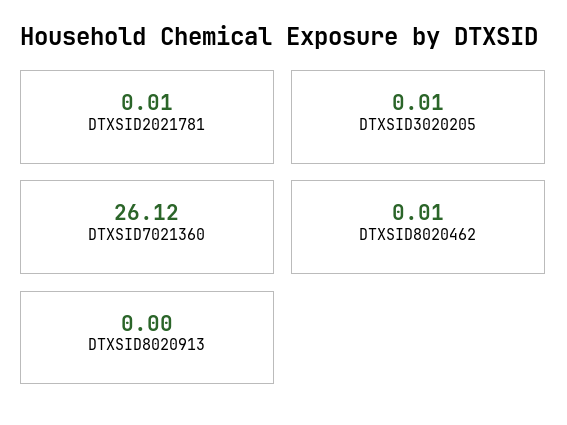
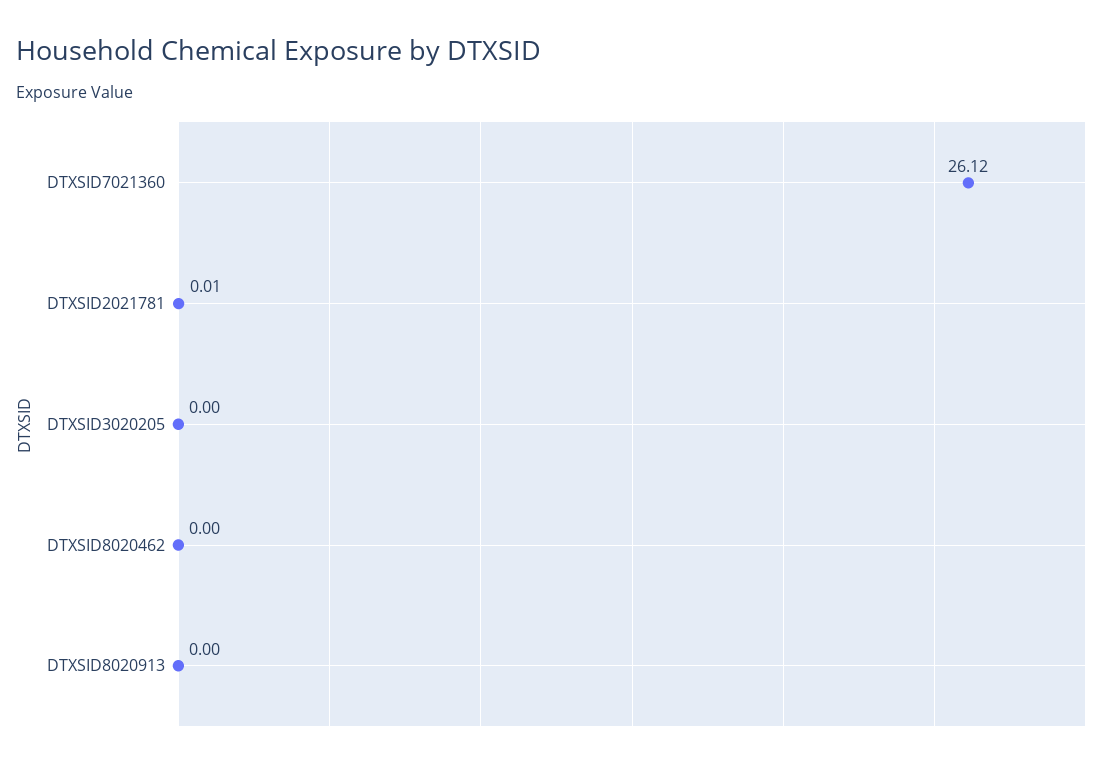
  {
    "DTXSID2021781": 0.01,
-   "DTXSID3020205": 0.01,
+   "DTXSID3020205": 0,
    "DTXSID7021360": 26.12,
-   "DTXSID8020462": 0.01,
+   "DTXSID8020462": 0,
    "DTXSID8020913": 0
  }

